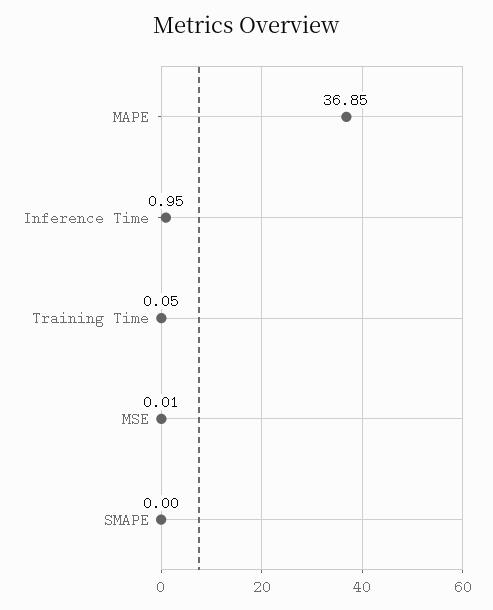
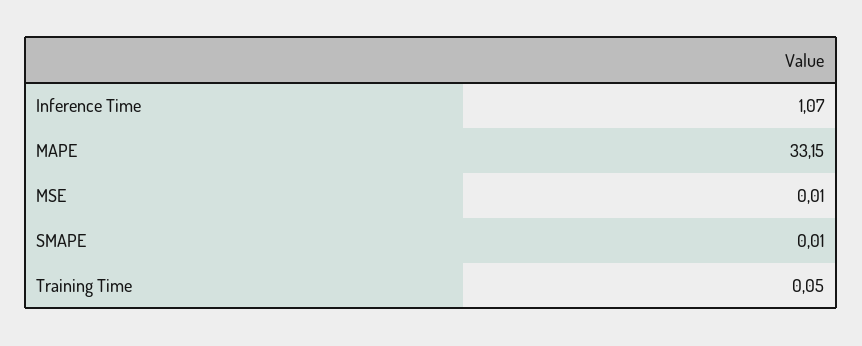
  {
-   "MAPE": 36.85,
+   "MAPE": 33.15,
-   "Inference Time": 0.95,
+   "Inference Time": 1.07,
    "Training Time": 0.05,
    "MSE": 0.01,
-   "SMAPE": 0
+   "SMAPE": 0.01
  }

